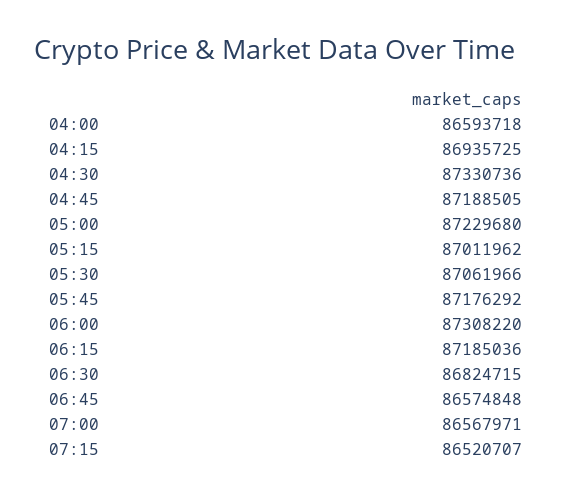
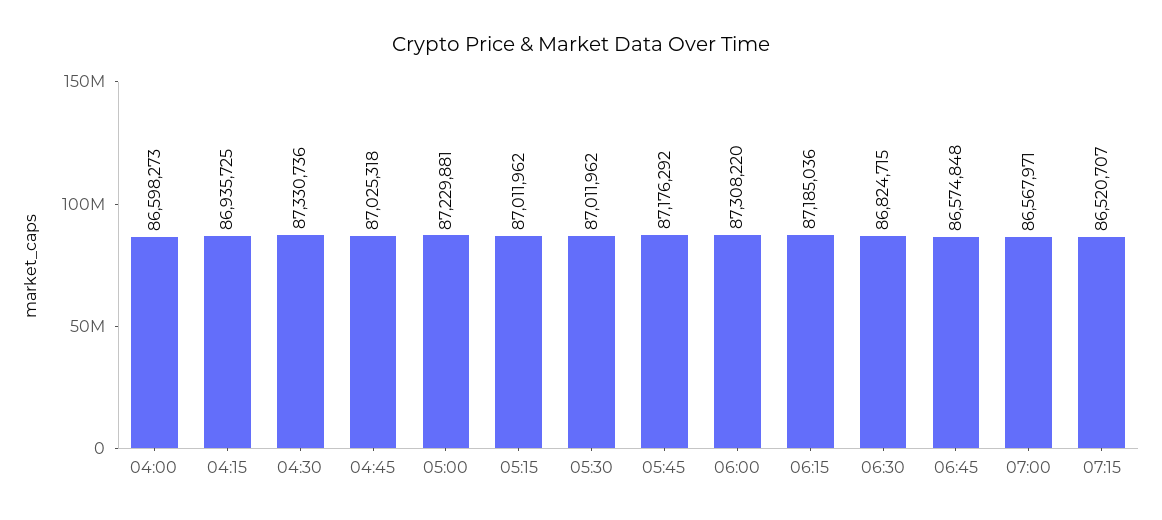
  {
-   "04:00": 86593718,
+   "04:00": 86598273,
    "04:15": 86935725,
    "04:30": 87330736,
-   "04:45": 87188505,
+   "04:45": 87025318,
-   "05:00": 87229680,
+   "05:00": 87229881,
    "05:15": 87011962,
-   "05:30": 87061966,
+   "05:30": 87011962,
    "05:45": 87176292,
    "06:00": 87308220,
    "06:15": 87185036,
    "06:30": 86824715,
    "06:45": 86574848,
    "07:00": 86567971,
    "07:15": 86520707
  }

